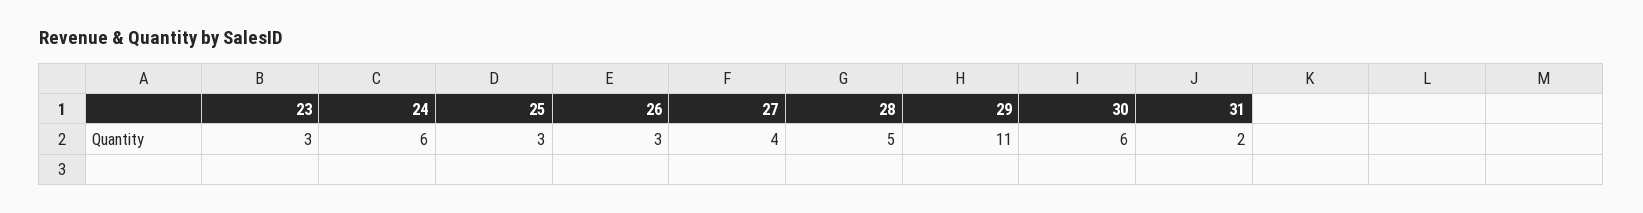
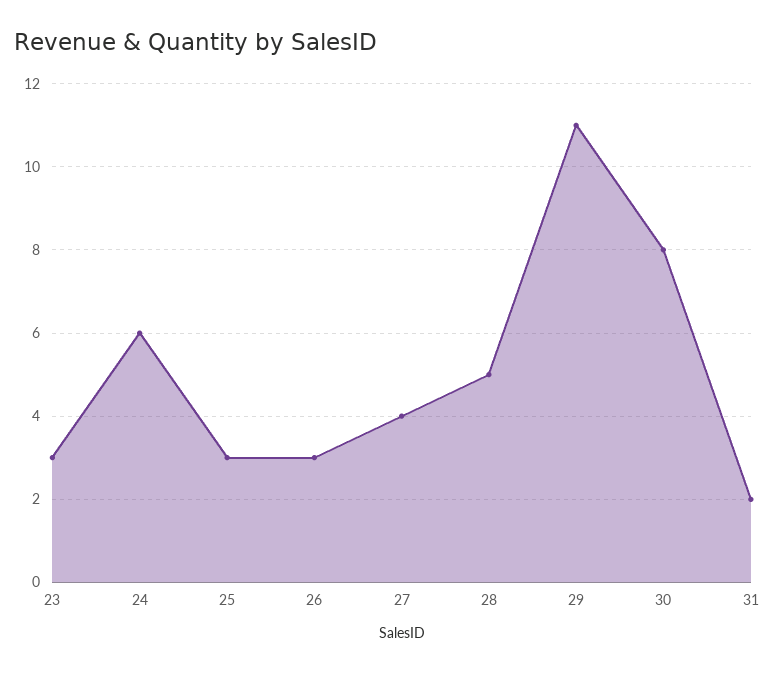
  {
    "23": 3,
    "24": 6,
    "25": 3,
    "26": 3,
    "27": 4,
    "28": 5,
    "29": 11,
-   "30": 6,
+   "30": 8,
    "31": 2
  }

